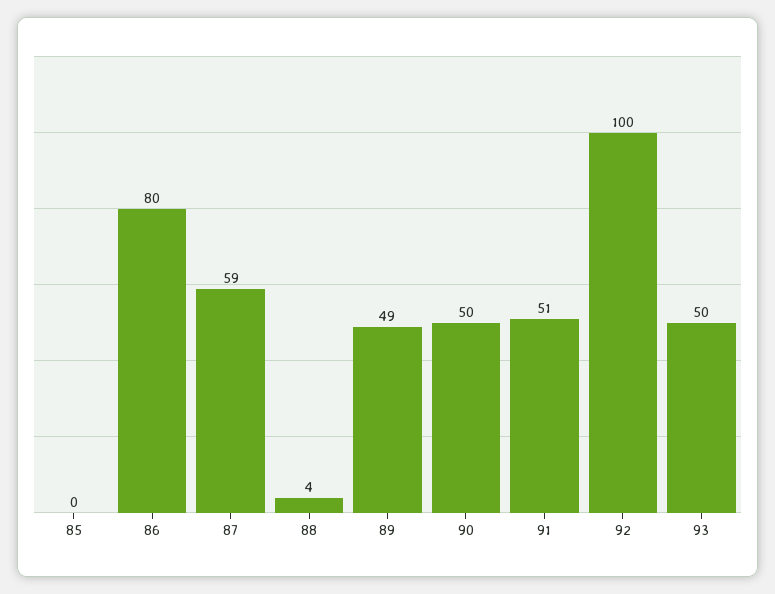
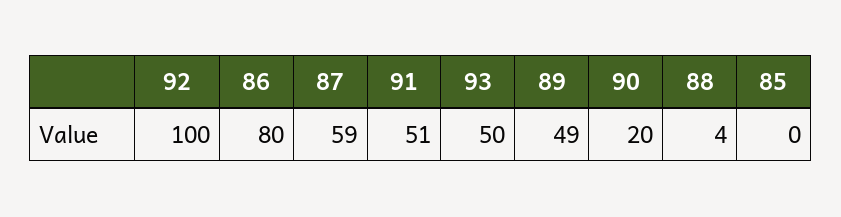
  {
    "85": 0,
    "86": 80,
    "87": 59,
    "88": 4,
    "89": 49,
-   "90": 50,
+   "90": 20,
    "91": 51,
    "92": 100,
    "93": 50
  }

